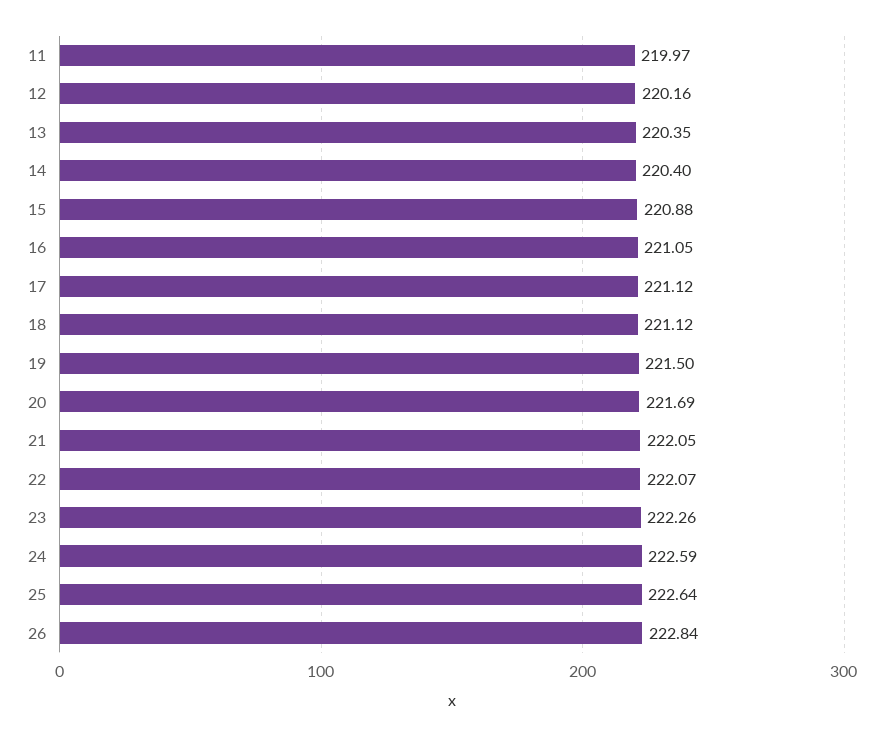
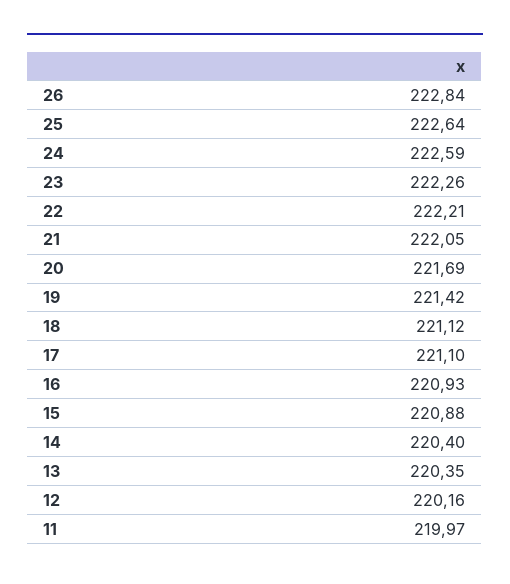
  {
    "11": 219.97,
    "12": 220.16,
    "13": 220.35,
    "14": 220.4,
    "15": 220.88,
-   "16": 221.05,
+   "16": 220.93,
-   "17": 221.12,
+   "17": 221.1,
    "18": 221.12,
-   "19": 221.5,
+   "19": 221.42,
    "20": 221.69,
    "21": 222.05,
-   "22": 222.07,
+   "22": 222.21,
    "23": 222.26,
    "24": 222.59,
    "25": 222.64,
    "26": 222.84
  }

